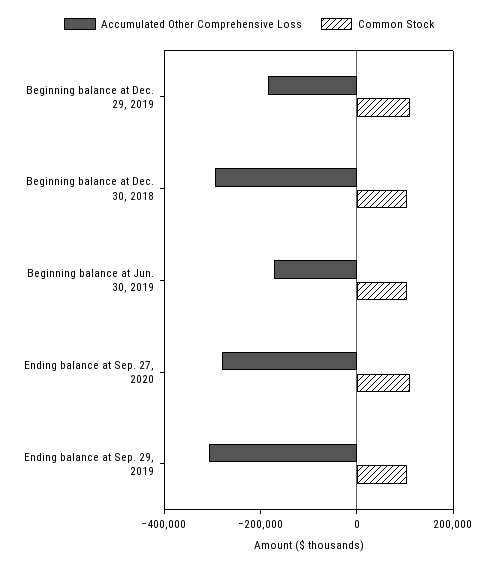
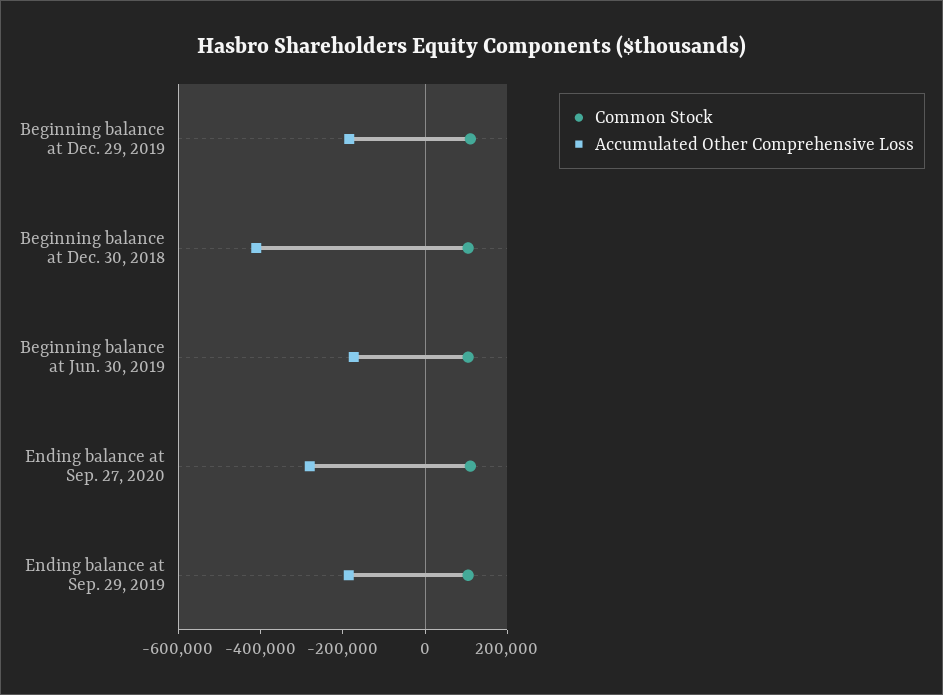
  {
    "Accumulated Other Comprehensive Loss": {
      "Beginning balance at Dec. 29, 2019": -200000,
-     "Beginning balance at Dec. 30, 2018": -300000,
+     "Beginning balance at Dec. 30, 2018": -400000,
      "Beginning balance at Jun. 30, 2019": -150000,
      "Ending balance at Sep. 27, 2020": -300000,
-     "Ending balance at Sep. 29, 2019": -300000
+     "Ending balance at Sep. 29, 2019": -200000
    },
    "Common Stock": {
      "Beginning balance at Dec. 29, 2019": 100000,
      "Beginning balance at Dec. 30, 2018": 100000,
      "Beginning balance at Jun. 30, 2019": 100000,
      "Ending balance at Sep. 27, 2020": 100000,
      "Ending balance at Sep. 29, 2019": 100000
    }
  }

